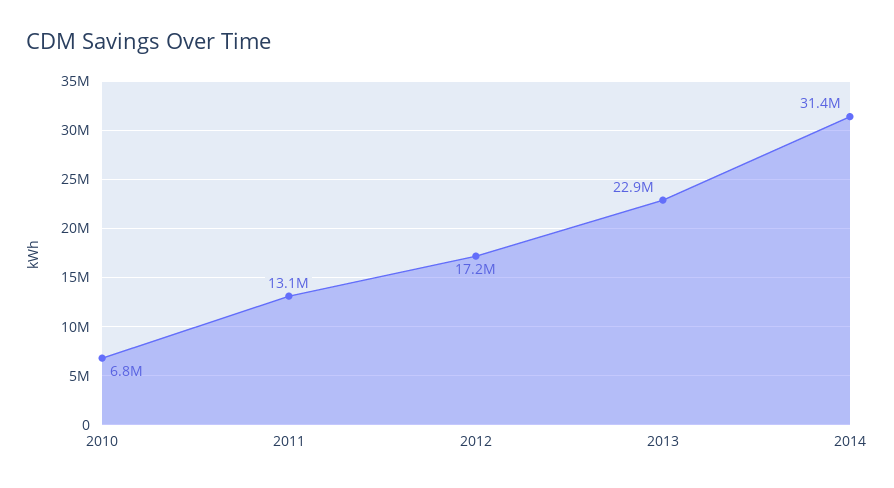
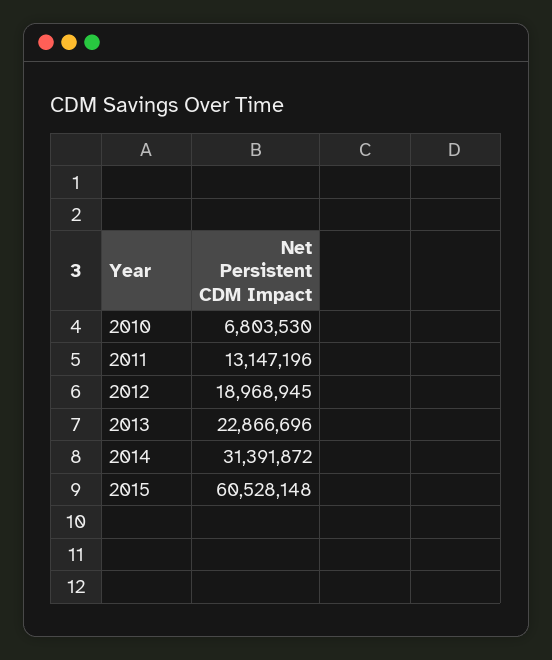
  {
    "2010": 6803530,
    "2011": 13147196,
-   "2012": 17200000,
+   "2012": 18968945,
    "2013": 22866696,
-   "2014": 31391872
+   "2014": 31391872,
+   "2015": 60528148
  }

